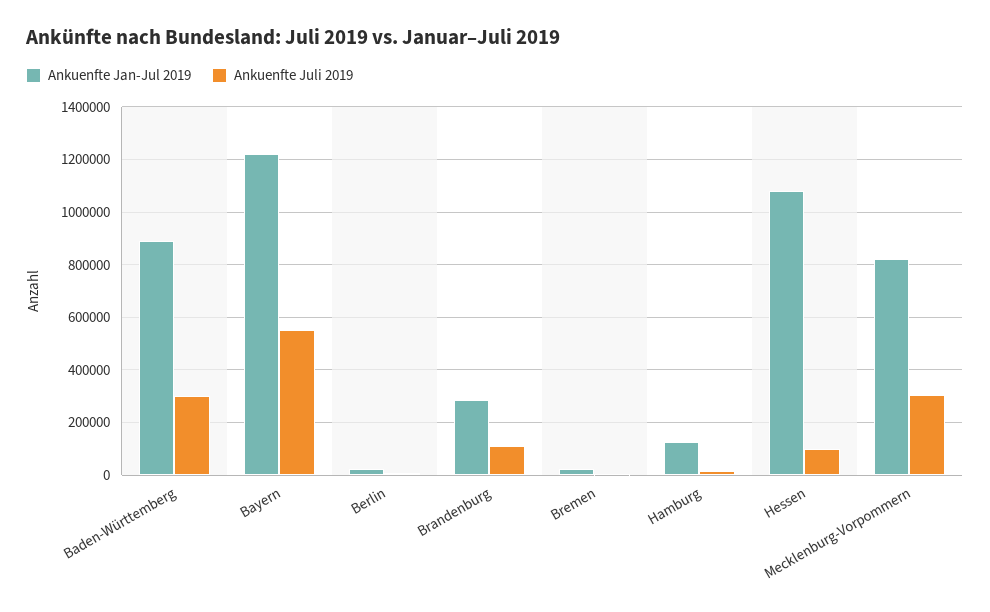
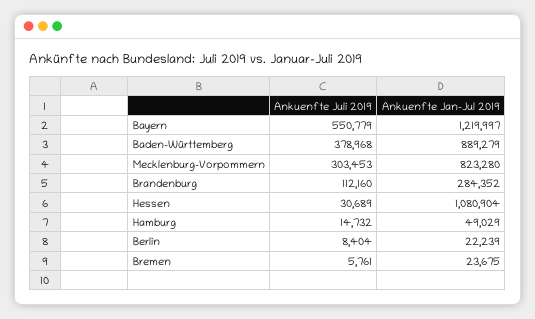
  {
    "Ankuenfte Jan-Jul 2019": {
      "Baden-Württemberg": 889279,
      "Bayern": 1219997,
      "Berlin": 22239,
      "Brandenburg": 284352,
      "Bremen": 23675,
-     "Hamburg": 125000,
+     "Hamburg": 49029,
      "Hessen": 1080904,
      "Mecklenburg-Vorpommern": 823280
    },
    "Ankuenfte Juli 2019": {
-     "Baden-Württemberg": 300000,
+     "Baden-Württemberg": 378968,
      "Bayern": 550779,
      "Berlin": 8404,
      "Brandenburg": 112160,
      "Bremen": 5761,
      "Hamburg": 14732,
-     "Hessen": 100000,
+     "Hessen": 30689,
      "Mecklenburg-Vorpommern": 303453
    }
  }

